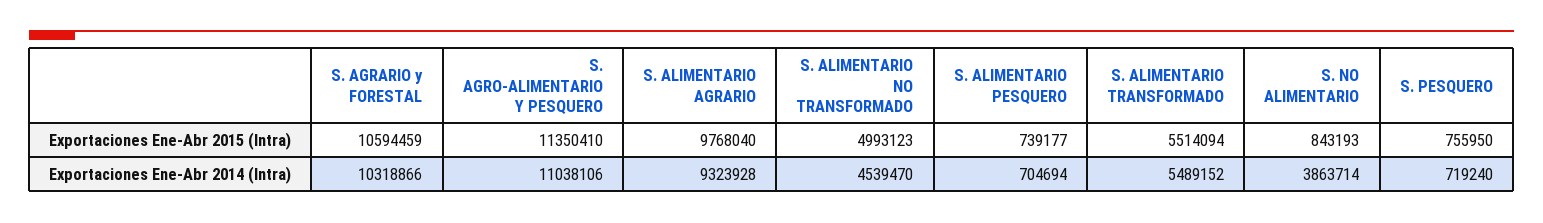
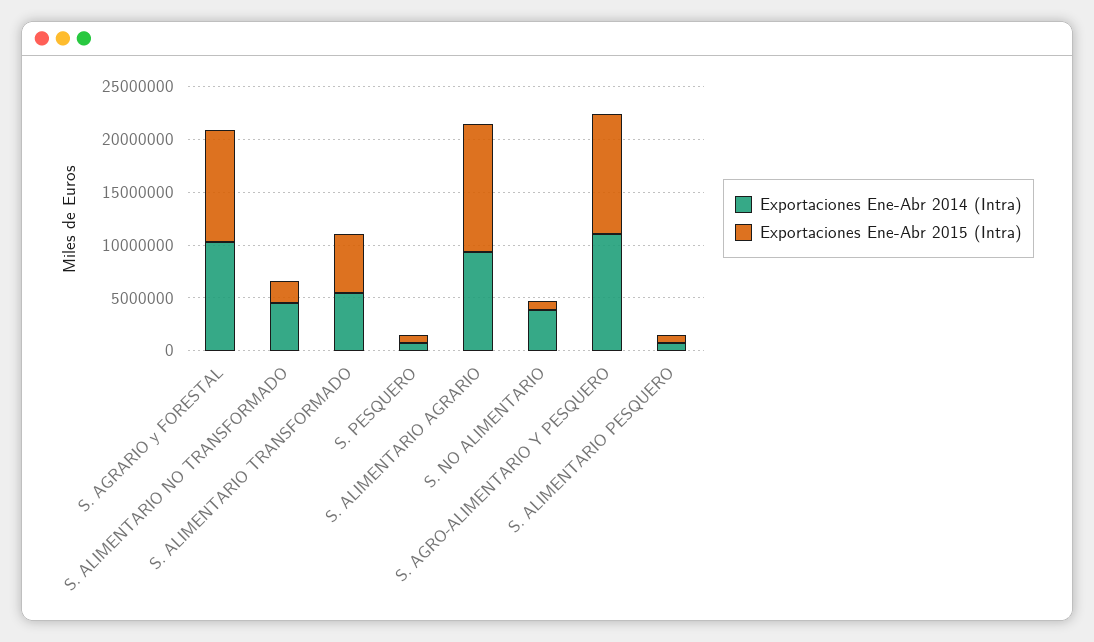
  {
    "Exportaciones Ene-Abr 2015 (Intra)": {
      "S. AGRARIO y FORESTAL": 10594459,
      "S. AGRO-ALIMENTARIO Y PESQUERO": 11350410,
-     "S. ALIMENTARIO AGRARIO": 9768040,
+     "S. ALIMENTARIO AGRARIO": 12000000,
-     "S. ALIMENTARIO NO TRANSFORMADO": 4993123,
+     "S. ALIMENTARIO NO TRANSFORMADO": 2000000,
      "S. ALIMENTARIO PESQUERO": 739177,
      "S. ALIMENTARIO TRANSFORMADO": 5514094,
      "S. NO ALIMENTARIO": 843193,
      "S. PESQUERO": 755950
    },
    "Exportaciones Ene-Abr 2014 (Intra)": {
      "S. AGRARIO y FORESTAL": 10318866,
      "S. AGRO-ALIMENTARIO Y PESQUERO": 11038106,
      "S. ALIMENTARIO AGRARIO": 9323928,
      "S. ALIMENTARIO NO TRANSFORMADO": 4539470,
      "S. ALIMENTARIO PESQUERO": 704694,
      "S. ALIMENTARIO TRANSFORMADO": 5489152,
      "S. NO ALIMENTARIO": 3863714,
      "S. PESQUERO": 719240
    }
  }

